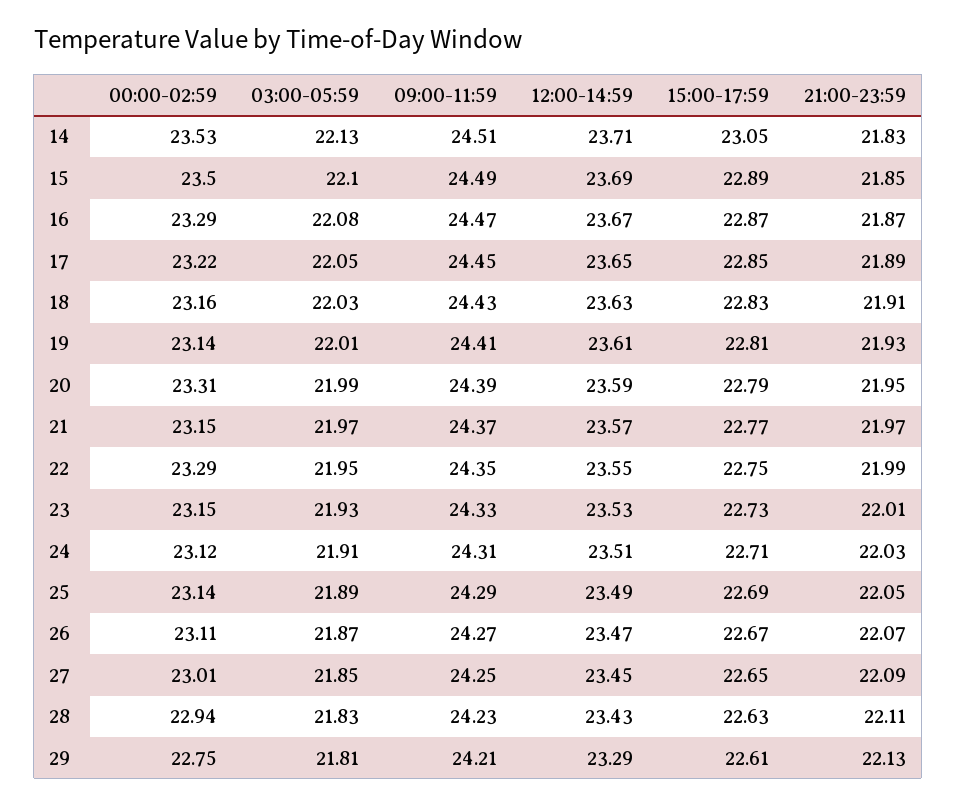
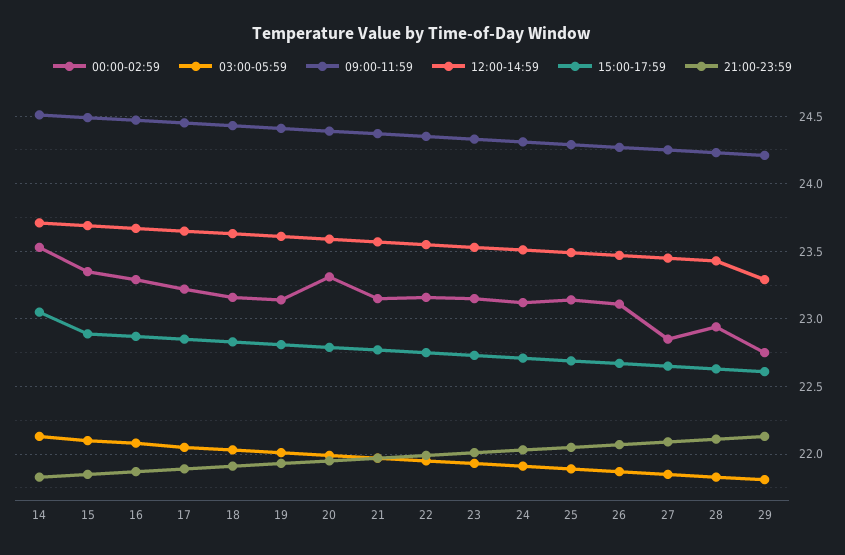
  {
    "00:00-02:59": {
      "14": 23.53,
-     "15": 23.5,
+     "15": 23.35,
      "16": 23.29,
      "17": 23.22,
      "18": 23.16,
      "19": 23.14,
      "20": 23.31,
      "21": 23.15,
-     "22": 23.29,
+     "22": 23.15,
      "23": 23.15,
      "24": 23.12,
      "25": 23.14,
      "26": 23.11,
-     "27": 23.01,
+     "27": 22.85,
      "28": 22.94,
      "29": 22.75
    },
    "03:00-05:59": {
      "14": 22.13,
      "15": 22.1,
      "16": 22.08,
      "17": 22.05,
      "18": 22.03,
      "19": 22.01,
      "20": 21.99,
      "21": 21.97,
      "22": 21.95,
      "23": 21.93,
      "24": 21.91,
      "25": 21.89,
      "26": 21.87,
      "27": 21.85,
      "28": 21.83,
      "29": 21.81
    },
    "09:00-11:59": {
      "14": 24.51,
      "15": 24.49,
      "16": 24.47,
      "17": 24.45,
      "18": 24.43,
      "19": 24.41,
      "20": 24.39,
      "21": 24.37,
      "22": 24.35,
      "23": 24.33,
      "24": 24.31,
      "25": 24.29,
      "26": 24.27,
      "27": 24.25,
      "28": 24.23,
      "29": 24.21
    },
    "12:00-14:59": {
      "14": 23.71,
      "15": 23.69,
      "16": 23.67,
      "17": 23.65,
      "18": 23.63,
      "19": 23.61,
      "20": 23.59,
      "21": 23.57,
      "22": 23.55,
      "23": 23.53,
      "24": 23.51,
      "25": 23.49,
      "26": 23.47,
      "27": 23.45,
      "28": 23.43,
      "29": 23.29
    },
    "15:00-17:59": {
      "14": 23.05,
      "15": 22.89,
      "16": 22.87,
      "17": 22.85,
      "18": 22.83,
      "19": 22.81,
      "20": 22.79,
      "21": 22.77,
      "22": 22.75,
      "23": 22.73,
      "24": 22.71,
      "25": 22.69,
      "26": 22.67,
      "27": 22.65,
      "28": 22.63,
      "29": 22.61
    },
    "21:00-23:59": {
      "14": 21.83,
      "15": 21.85,
      "16": 21.87,
      "17": 21.89,
      "18": 21.91,
      "19": 21.93,
      "20": 21.95,
      "21": 21.97,
      "22": 21.99,
      "23": 22.01,
      "24": 22.03,
      "25": 22.05,
      "26": 22.07,
      "27": 22.09,
      "28": 22.11,
      "29": 22.13
    }
  }

